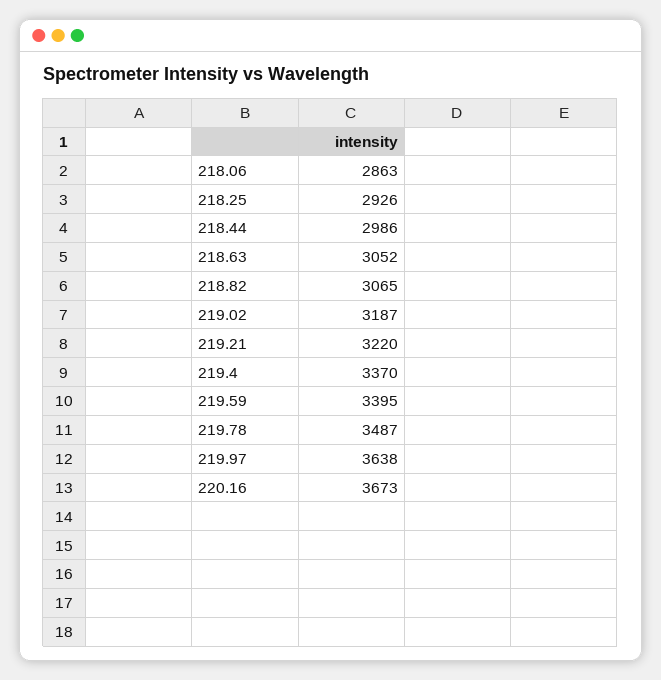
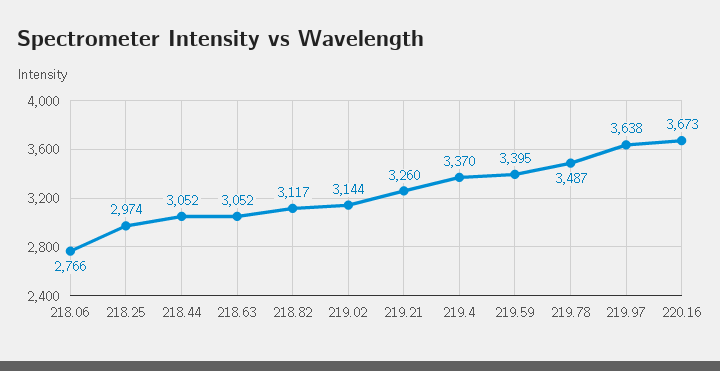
  {
-   "218.06": 2863,
+   "218.06": 2766,
-   "218.25": 2926,
+   "218.25": 2974,
-   "218.44": 2986,
+   "218.44": 3052,
    "218.63": 3052,
-   "218.82": 3065,
+   "218.82": 3117,
-   "219.02": 3187,
+   "219.02": 3144,
-   "219.21": 3220,
+   "219.21": 3260,
    "219.4": 3370,
    "219.59": 3395,
    "219.78": 3487,
    "219.97": 3638,
    "220.16": 3673
  }

